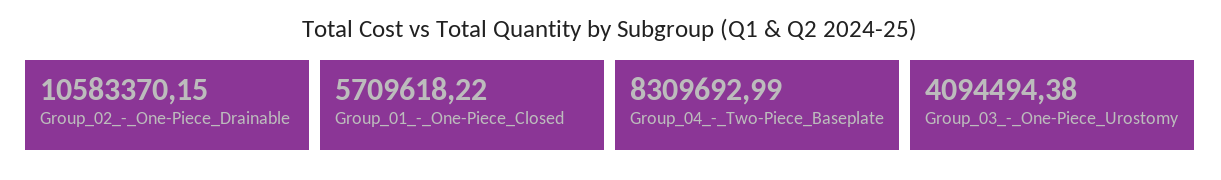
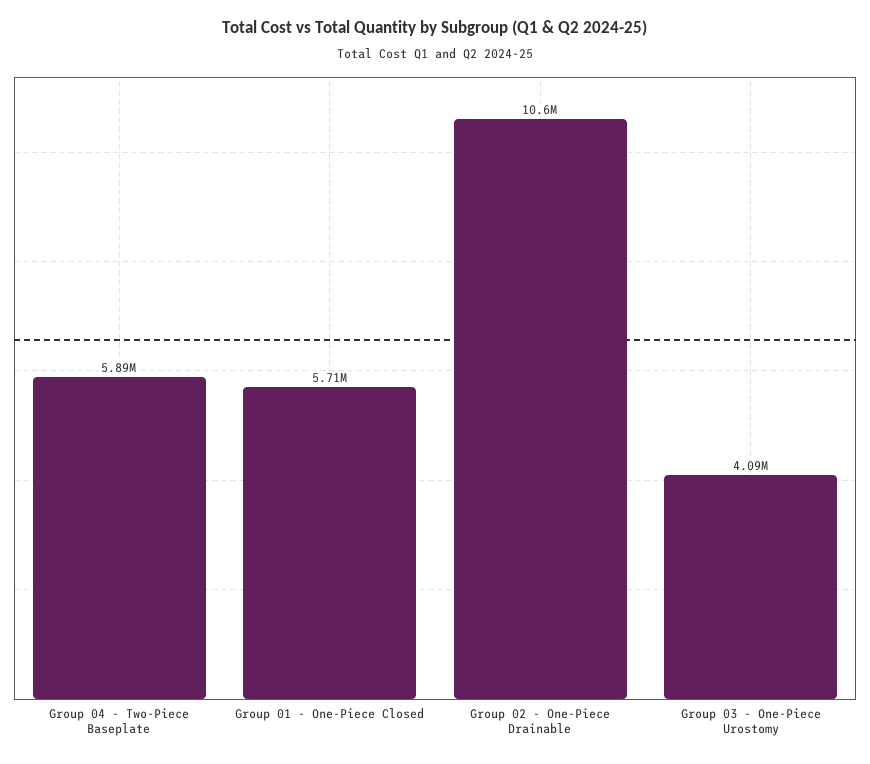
  {
    "Group_02_-_One-Piece_Drainable": 10583370.15,
    "Group_01_-_One-Piece_Closed": 5709618.22,
-   "Group_04_-_Two-Piece_Baseplate": 8309692.99,
+   "Group_04_-_Two-Piece_Baseplate": 5890000,
    "Group_03_-_One-Piece_Urostomy": 4094494.38
  }

